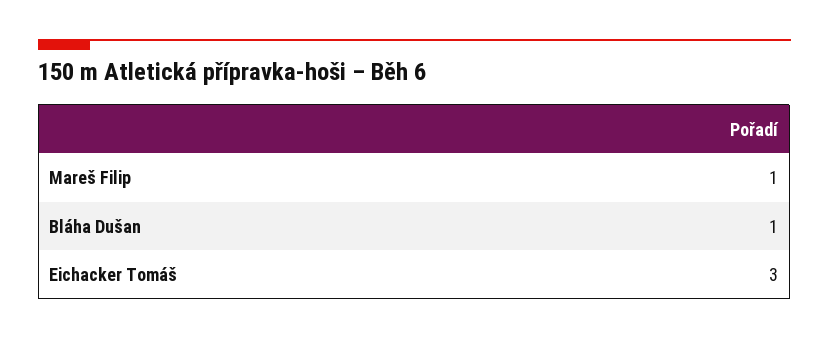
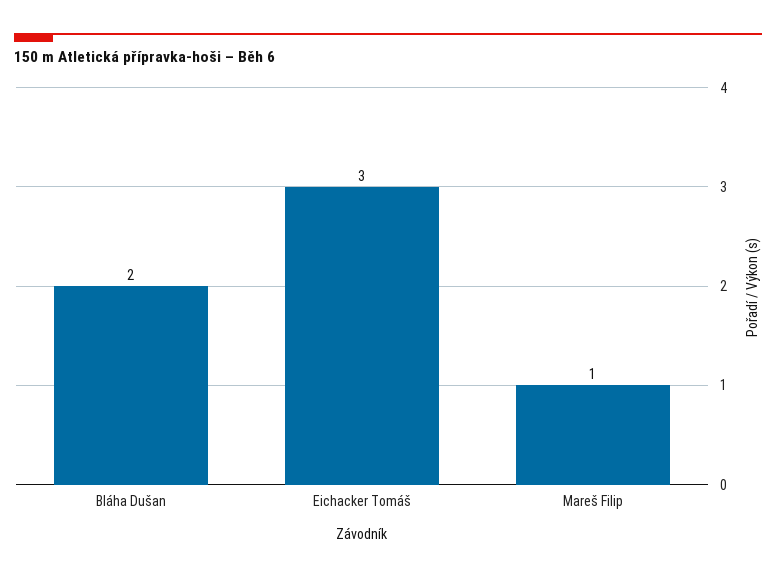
  {
    "Mareš Filip": 1,
-   "Bláha Dušan": 1,
+   "Bláha Dušan": 2,
    "Eichacker Tomáš": 3
  }

